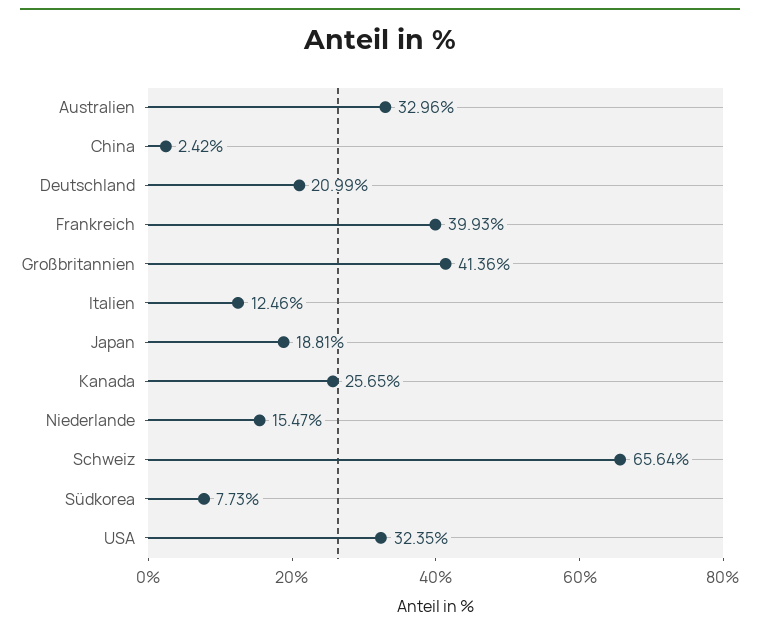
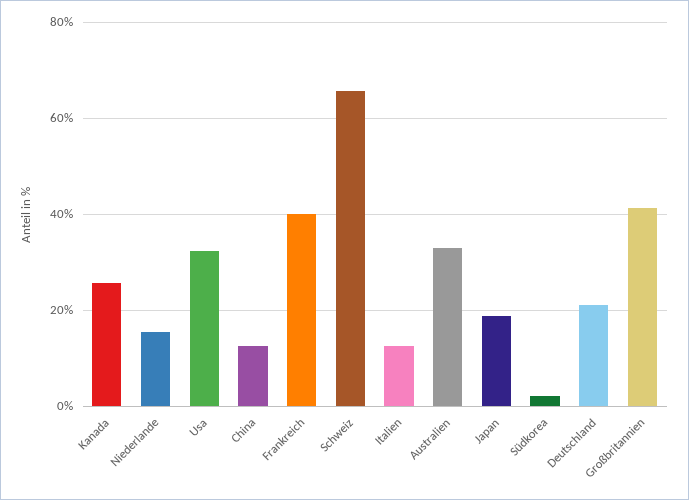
  {
    "Australien": 32.96,
-   "China": 2.42,
+   "China": 12,
    "Deutschland": 20.99,
    "Frankreich": 39.93,
    "Großbritannien": 41.36,
    "Italien": 12.46,
    "Japan": 18.81,
    "Kanada": 25.65,
    "Niederlande": 15.47,
    "Schweiz": 65.64,
-   "Südkorea": 7.73,
+   "Südkorea": 2,
    "USA": 32.35
  }

